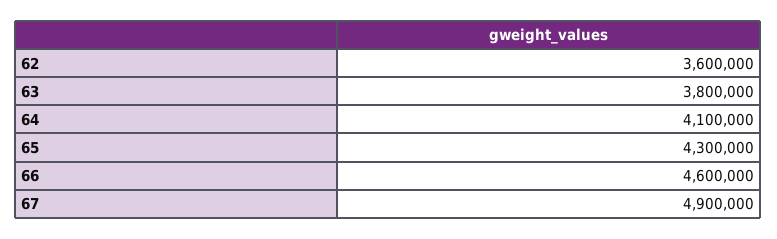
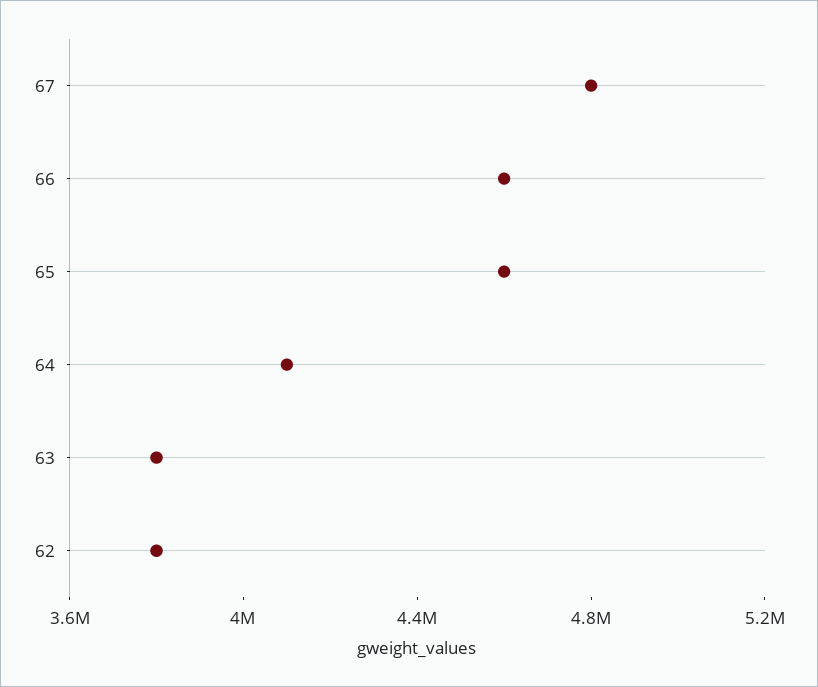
  {
-   "62": 3600000,
+   "62": 3800000,
    "63": 3800000,
    "64": 4100000,
-   "65": 4300000,
+   "65": 4600000,
    "66": 4600000,
-   "67": 4900000
+   "67": 4800000
  }

